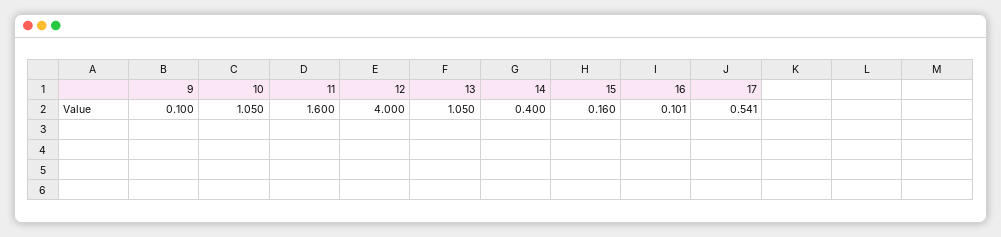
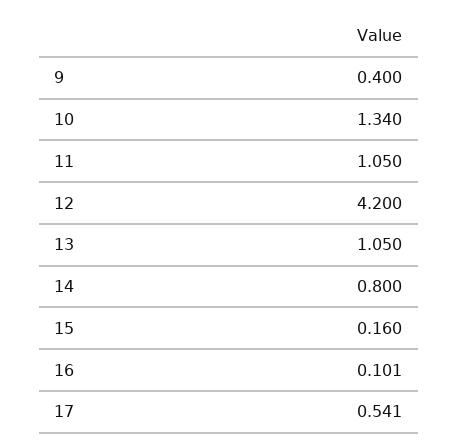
  {
-   "9": 0.1,
+   "9": 0.4,
-   "10": 1.05,
+   "10": 1.34,
-   "11": 1.6,
+   "11": 1.05,
-   "12": 4,
+   "12": 4.2,
    "13": 1.05,
-   "14": 0.4,
+   "14": 0.8,
    "15": 0.16,
    "16": 0.101,
    "17": 0.541
  }

